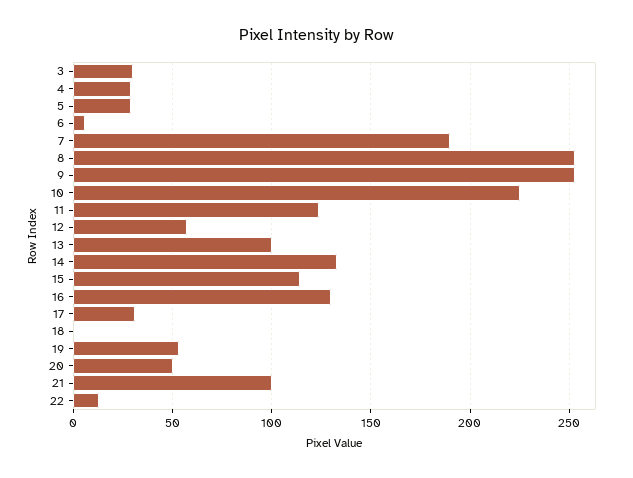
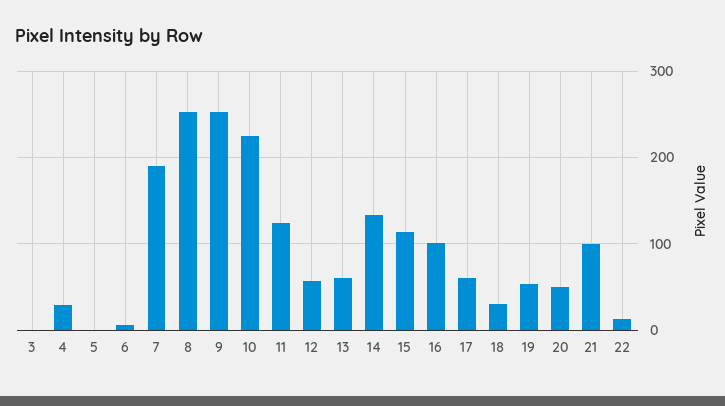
  {
-   "3": 30,
+   "3": 0,
    "4": 30,
-   "5": 30,
+   "5": 0,
    "6": 5,
    "7": 190,
    "8": 255,
    "9": 255,
    "10": 225,
    "11": 125,
    "12": 55,
-   "13": 100,
+   "13": 60,
    "14": 135,
    "15": 115,
-   "16": 130,
+   "16": 100,
-   "17": 30,
+   "17": 60,
-   "18": 0,
+   "18": 30,
    "19": 55,
    "20": 50,
    "21": 100,
    "22": 15
  }

